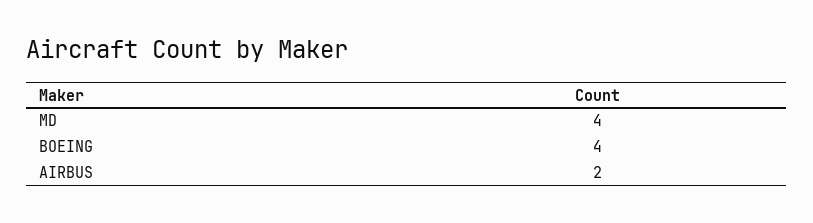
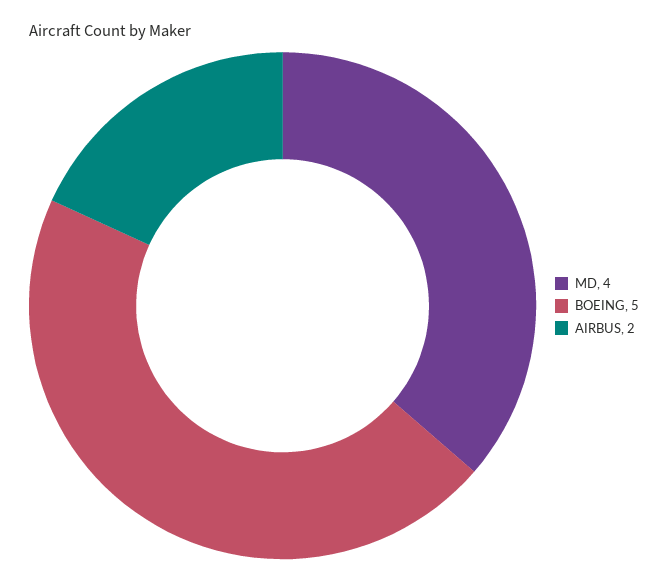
  {
    "MD": 4,
-   "BOEING": 4,
+   "BOEING": 5,
    "AIRBUS": 2
  }

